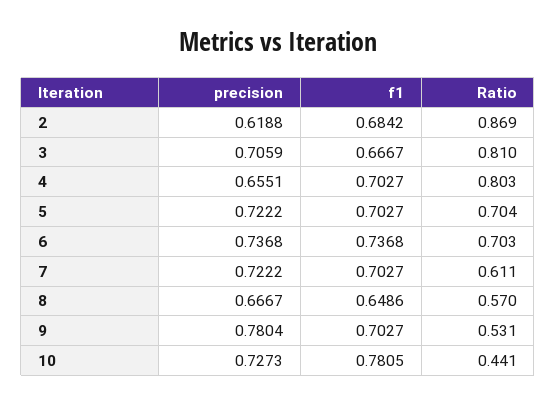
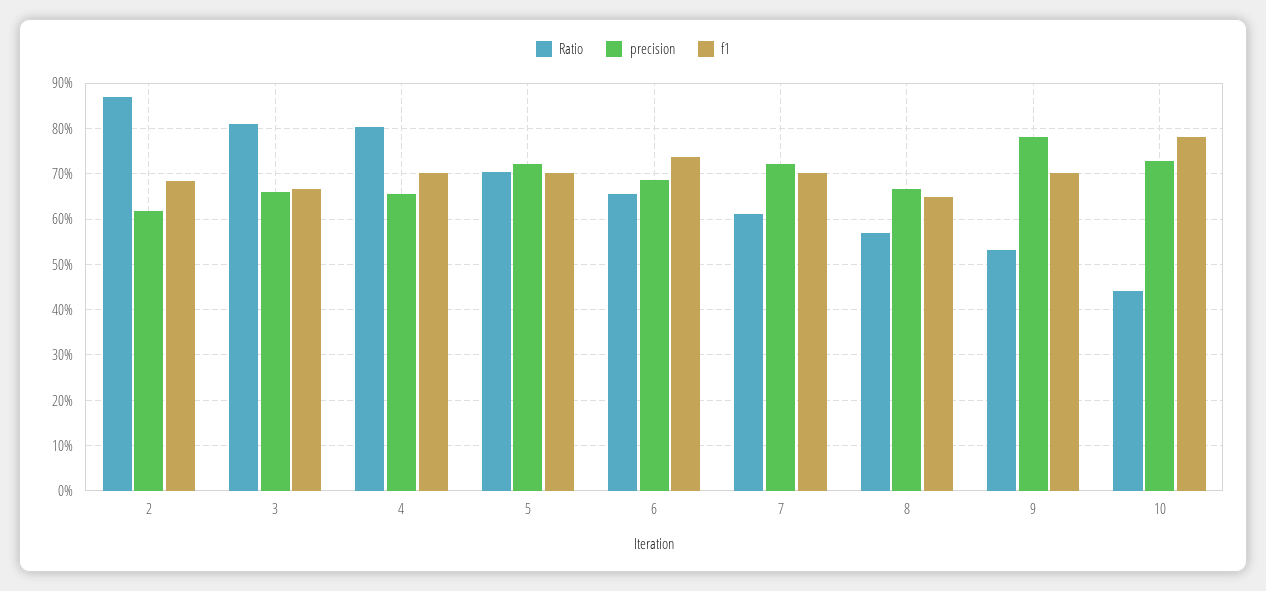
  {
    "precision": {
      "2": 0.6188,
-     "3": 0.7059,
+     "3": 0.66,
      "4": 0.6551,
      "5": 0.7222,
-     "6": 0.7368,
+     "6": 0.68,
      "7": 0.7222,
      "8": 0.6667,
      "9": 0.7804,
      "10": 0.7273
    },
    "f1": {
      "2": 0.6842,
      "3": 0.6667,
      "4": 0.7027,
      "5": 0.7027,
      "6": 0.7368,
      "7": 0.7027,
      "8": 0.6486,
      "9": 0.7027,
      "10": 0.7805
    },
    "Ratio": {
      "2": 0.869,
      "3": 0.81,
      "4": 0.803,
      "5": 0.704,
-     "6": 0.703,
+     "6": 0.66,
      "7": 0.611,
      "8": 0.57,
      "9": 0.531,
      "10": 0.441
    }
  }

